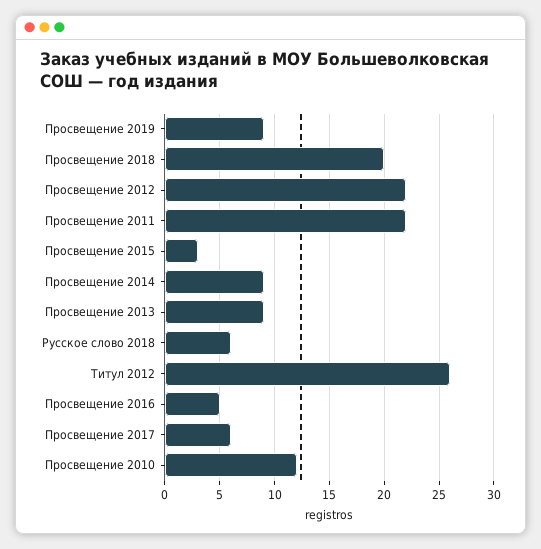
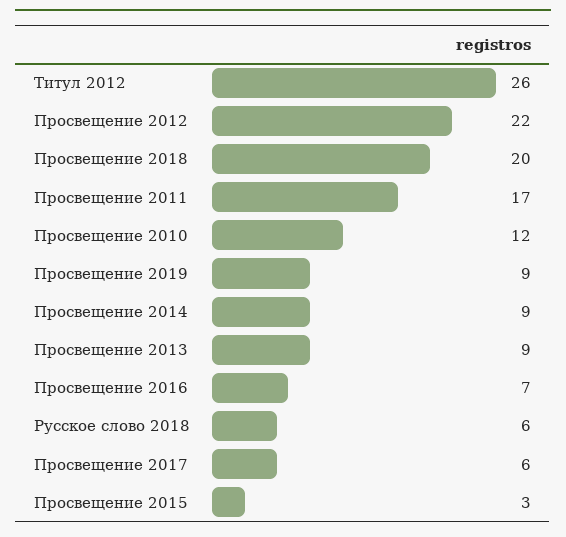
  {
    "Просвещение 2019": 9,
    "Просвещение 2018": 20,
    "Просвещение 2012": 22,
-   "Просвещение 2011": 22,
+   "Просвещение 2011": 17,
    "Просвещение 2015": 3,
    "Просвещение 2014": 9,
    "Просвещение 2013": 9,
    "Русское слово 2018": 6,
    "Титул 2012": 26,
-   "Просвещение 2016": 5,
+   "Просвещение 2016": 7,
    "Просвещение 2017": 6,
    "Просвещение 2010": 12
  }

